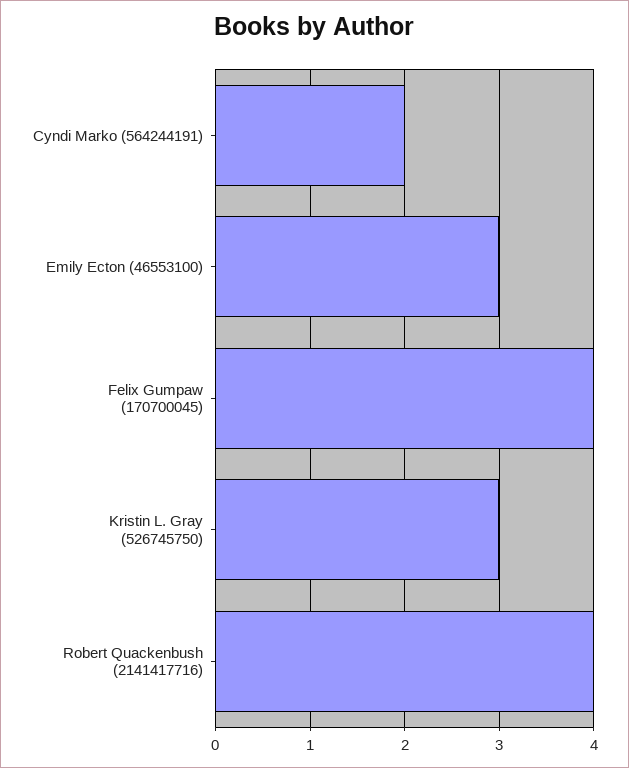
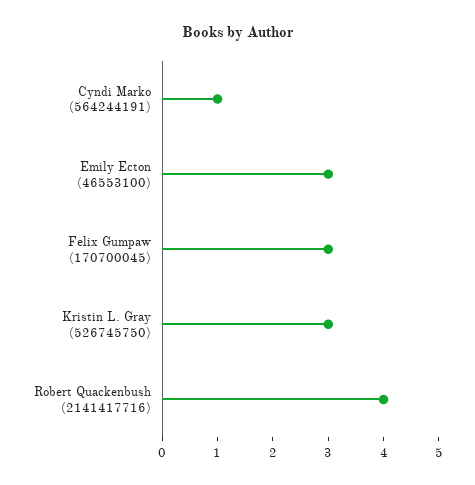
  {
-   "Cyndi Marko (564244191)": 2,
+   "Cyndi Marko (564244191)": 1,
    "Emily Ecton (46553100)": 3,
-   "Felix Gumpaw (170700045)": 4,
+   "Felix Gumpaw (170700045)": 3,
    "Kristin L. Gray (526745750)": 3,
    "Robert Quackenbush (2141417716)": 4
  }

